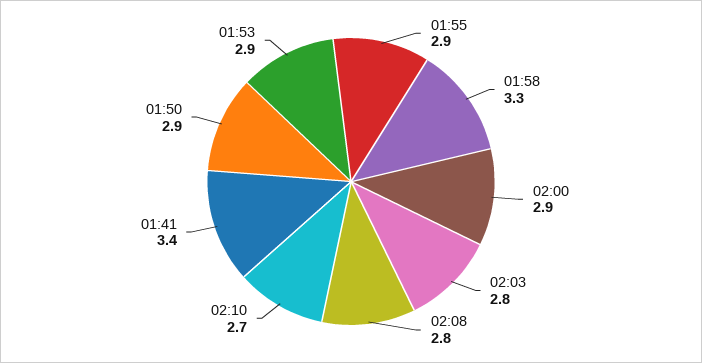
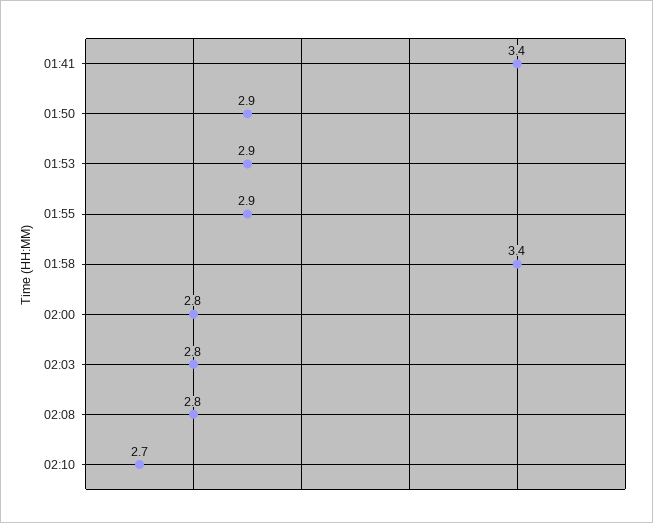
  {
    "01:55": 2.9,
-   "01:58": 3.3,
+   "01:58": 3.4,
-   "02:00": 2.9,
+   "02:00": 2.8,
    "02:03": 2.8,
    "02:08": 2.8,
    "02:10": 2.7,
    "01:41": 3.4,
    "01:50": 2.9,
    "01:53": 2.9
  }

